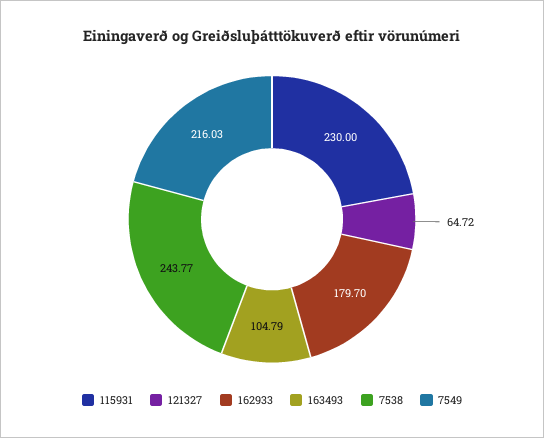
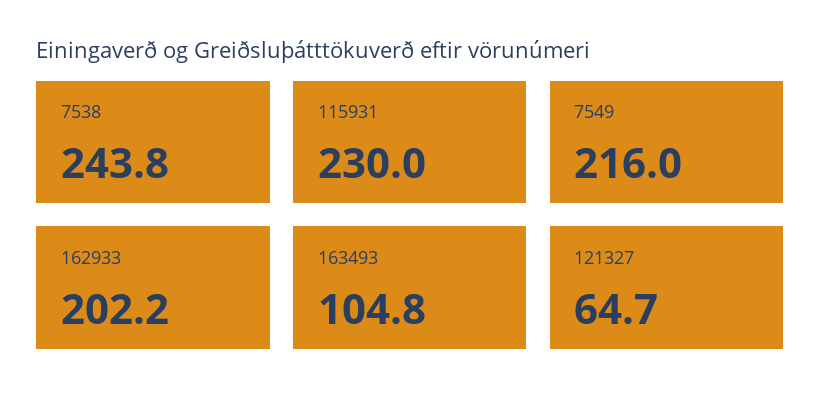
  {
    "115931": 230,
    "121327": 64.72,
-   "162933": 179.7,
+   "162933": 202.2,
    "163493": 104.79,
    "7538": 243.77,
    "7549": 216.03
  }

